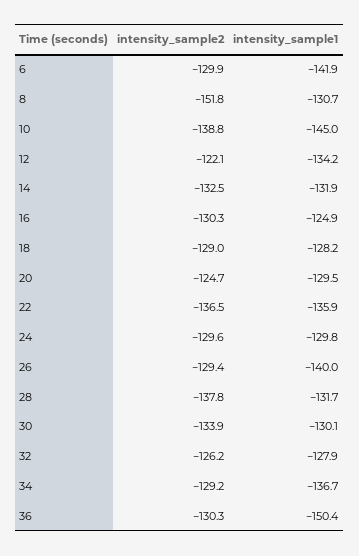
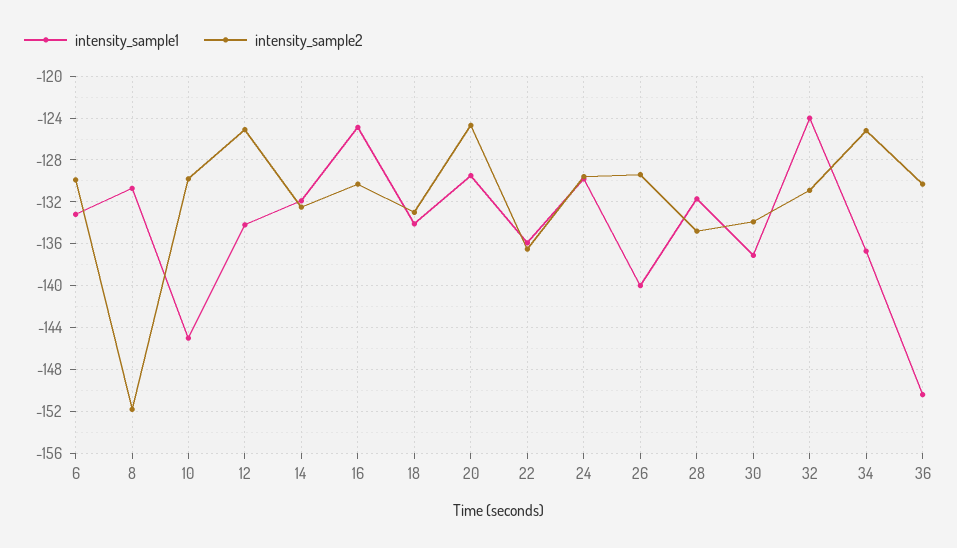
  {
    "intensity_sample2": {
      "6": -129.9,
      "8": -151.8,
-     "10": -138.8,
+     "10": -130,
-     "12": -122.1,
+     "12": -125,
      "14": -132.5,
      "16": -130.3,
-     "18": -129,
+     "18": -133,
      "20": -124.7,
      "22": -136.5,
      "24": -129.6,
      "26": -129.4,
-     "28": -137.8,
+     "28": -135,
      "30": -133.9,
-     "32": -126.2,
+     "32": -131,
-     "34": -129.2,
+     "34": -125,
      "36": -130.3
    },
    "intensity_sample1": {
-     "6": -141.9,
+     "6": -133,
      "8": -130.7,
      "10": -145,
      "12": -134.2,
      "14": -131.9,
      "16": -124.9,
-     "18": -128.2,
+     "18": -134,
      "20": -129.5,
      "22": -135.9,
      "24": -129.8,
      "26": -140,
      "28": -131.7,
-     "30": -130.1,
+     "30": -137,
-     "32": -127.9,
+     "32": -124,
      "34": -136.7,
      "36": -150.4
    }
  }

